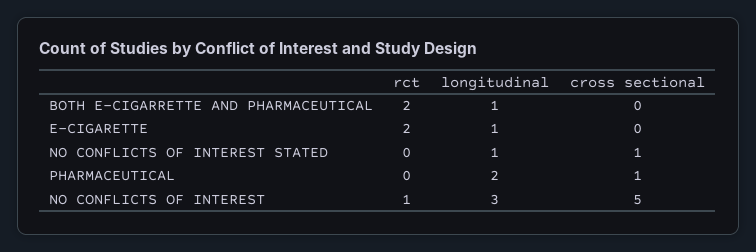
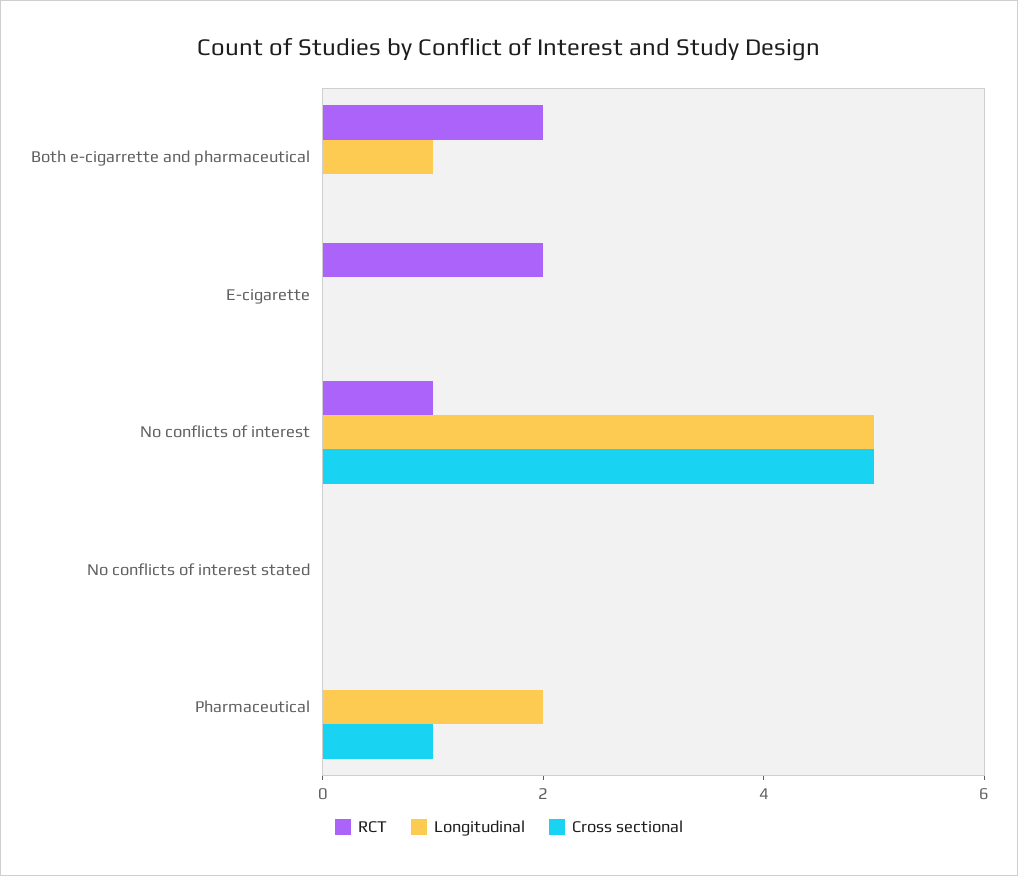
  {
    "rct": {
      "BOTH E-CIGARRETTE AND PHARMACEUTICAL": 2,
      "E-CIGARETTE": 2,
      "NO CONFLICTS OF INTEREST STATED": 0,
      "PHARMACEUTICAL": 0,
      "NO CONFLICTS OF INTEREST": 1
    },
    "longitudinal": {
      "BOTH E-CIGARRETTE AND PHARMACEUTICAL": 1,
-     "E-CIGARETTE": 1,
+     "E-CIGARETTE": 0,
-     "NO CONFLICTS OF INTEREST STATED": 1,
+     "NO CONFLICTS OF INTEREST STATED": 0,
      "PHARMACEUTICAL": 2,
-     "NO CONFLICTS OF INTEREST": 3
+     "NO CONFLICTS OF INTEREST": 5
    },
    "cross sectional": {
      "BOTH E-CIGARRETTE AND PHARMACEUTICAL": 0,
      "E-CIGARETTE": 0,
-     "NO CONFLICTS OF INTEREST STATED": 1,
+     "NO CONFLICTS OF INTEREST STATED": 0,
      "PHARMACEUTICAL": 1,
      "NO CONFLICTS OF INTEREST": 5
    }
  }

